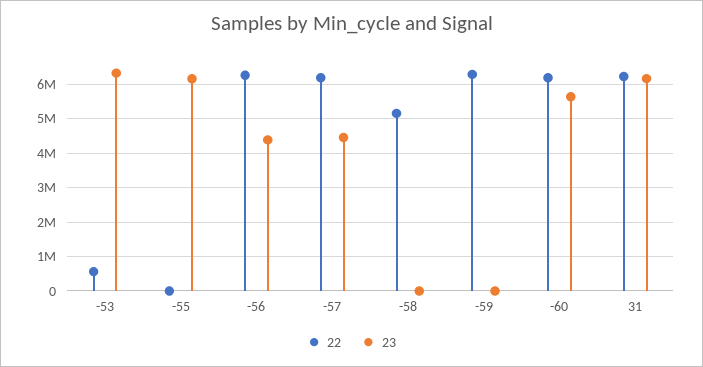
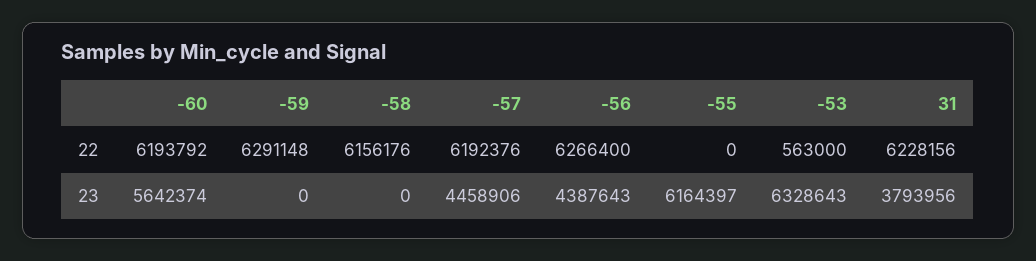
  {
    "22": {
      "-53": 563000,
      "-55": 0,
      "-56": 6266400,
      "-57": 6192376,
-     "-58": 5200000,
+     "-58": 6156176,
      "-59": 6291148,
      "-60": 6193792,
      "31": 6228156
    },
    "23": {
      "-53": 6328643,
      "-55": 6164397,
      "-56": 4387643,
      "-57": 4458906,
      "-58": 0,
      "-59": 0,
      "-60": 5642374,
-     "31": 6200000
+     "31": 3793956
    }
  }

